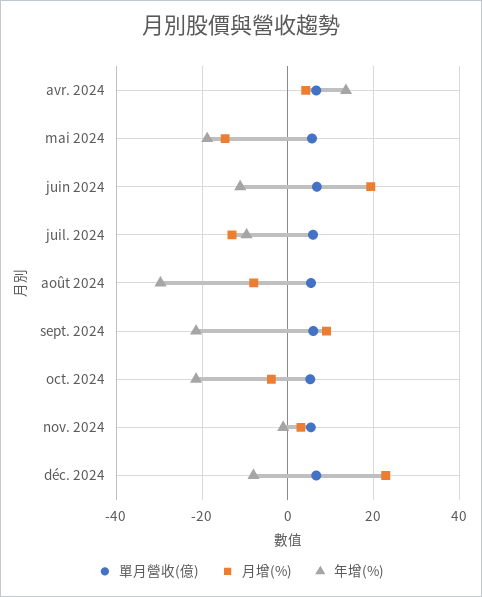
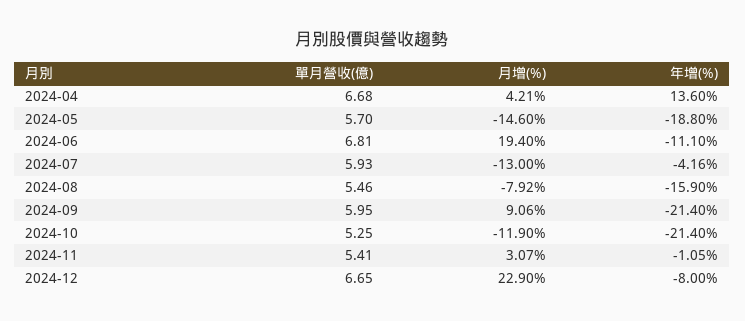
  {
    "單月營收(億)": {
      "avr. 2024": 6.68,
      "mai 2024": 5.7,
      "juin 2024": 6.81,
      "juil. 2024": 5.93,
      "août 2024": 5.46,
      "sept. 2024": 5.95,
      "oct. 2024": 5.25,
      "nov. 2024": 5.41,
      "déc. 2024": 6.65
    },
    "月增(%)": {
      "avr. 2024": 4.21,
      "mai 2024": -14.6,
      "juin 2024": 19.4,
      "juil. 2024": -13,
      "août 2024": -7.92,
      "sept. 2024": 9.06,
-     "oct. 2024": -4,
+     "oct. 2024": -11.9,
      "nov. 2024": 3.07,
      "déc. 2024": 22.9
    },
    "年增(%)": {
      "avr. 2024": 13.6,
      "mai 2024": -18.8,
      "juin 2024": -11.1,
-     "juil. 2024": -10,
+     "juil. 2024": -4.16,
-     "août 2024": -30,
+     "août 2024": -15.9,
      "sept. 2024": -21.4,
      "oct. 2024": -21.4,
      "nov. 2024": -1.05,
      "déc. 2024": -8
    }
  }

